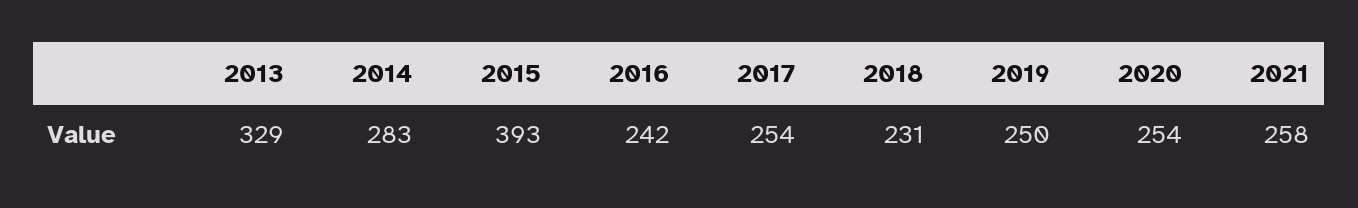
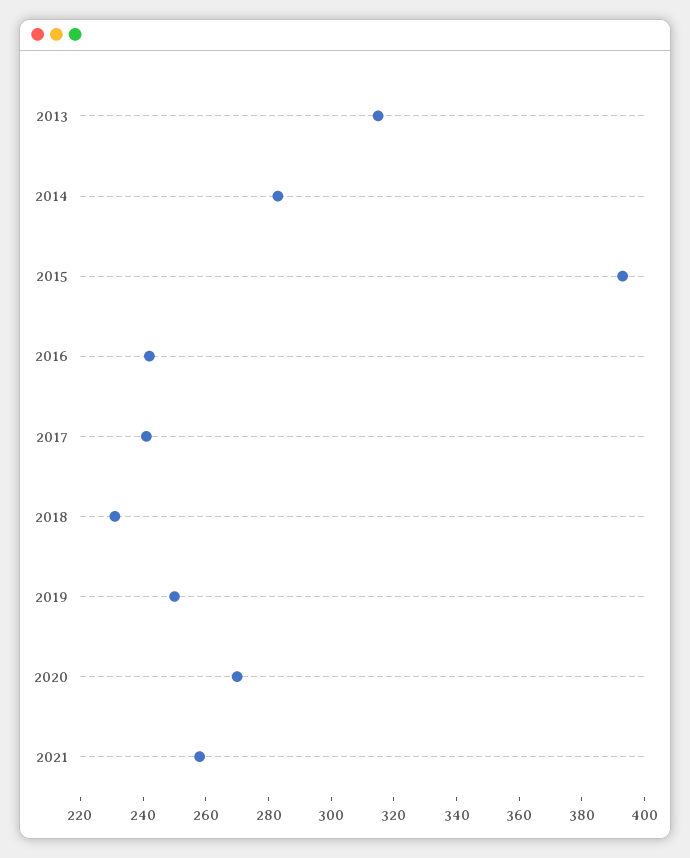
  {
-   "2013": 329,
+   "2013": 315,
    "2014": 283,
    "2015": 393,
    "2016": 242,
-   "2017": 254,
+   "2017": 240,
    "2018": 231,
    "2019": 250,
-   "2020": 254,
+   "2020": 270,
    "2021": 258
  }

